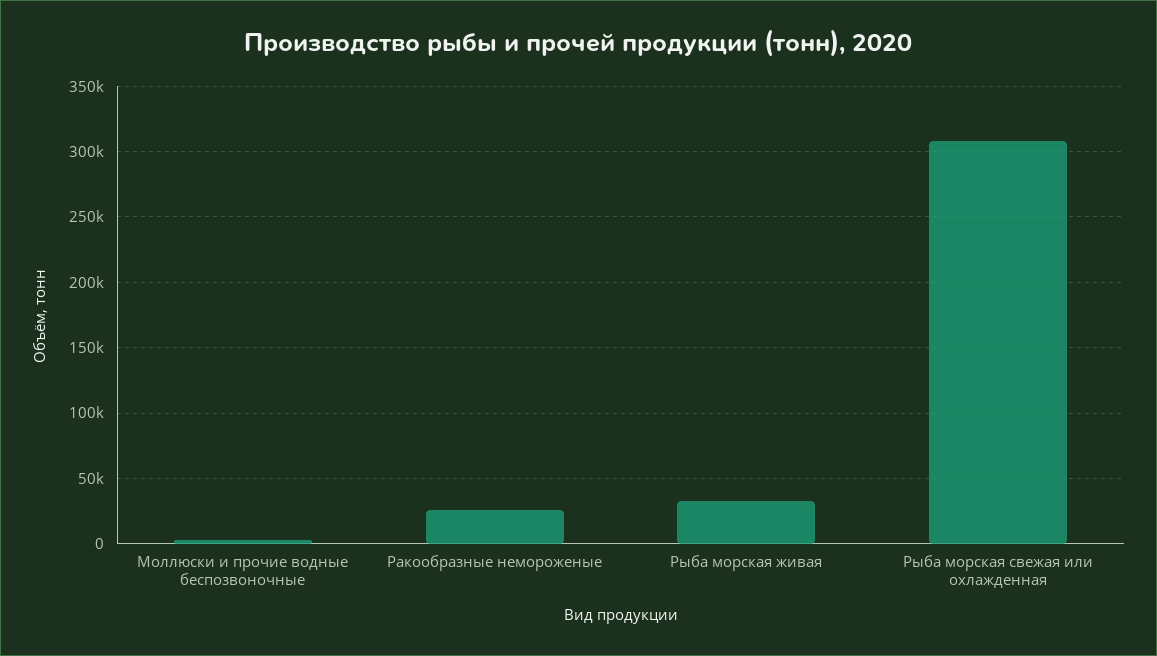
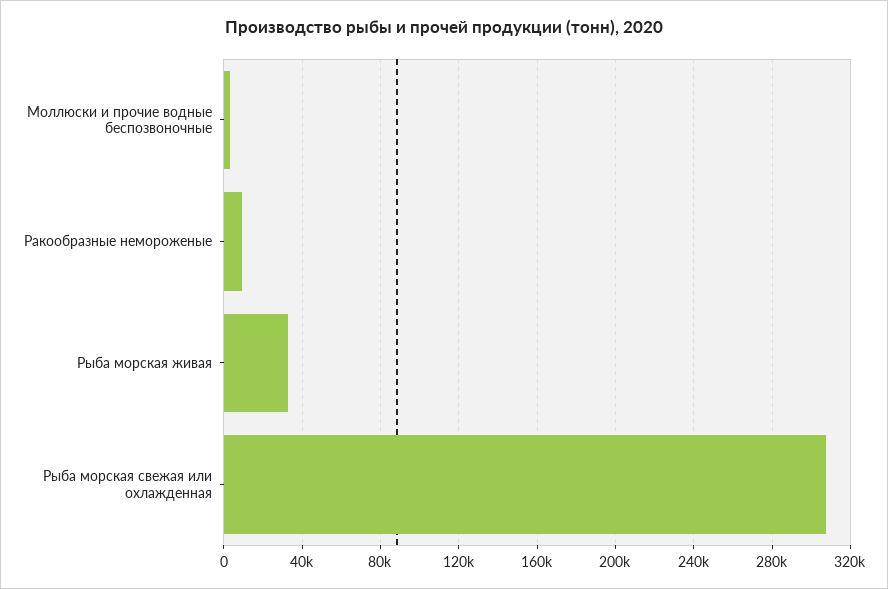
  {
    "Моллюски и прочие водные беспозвоночные": 5000,
-   "Ракообразные немороженые": 25000,
+   "Ракообразные немороженые": 10000,
    "Рыба морская живая": 35000,
    "Рыба морская свежая или охлажденная": 310000
  }

